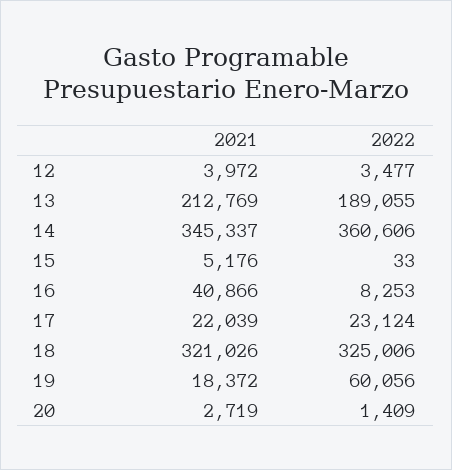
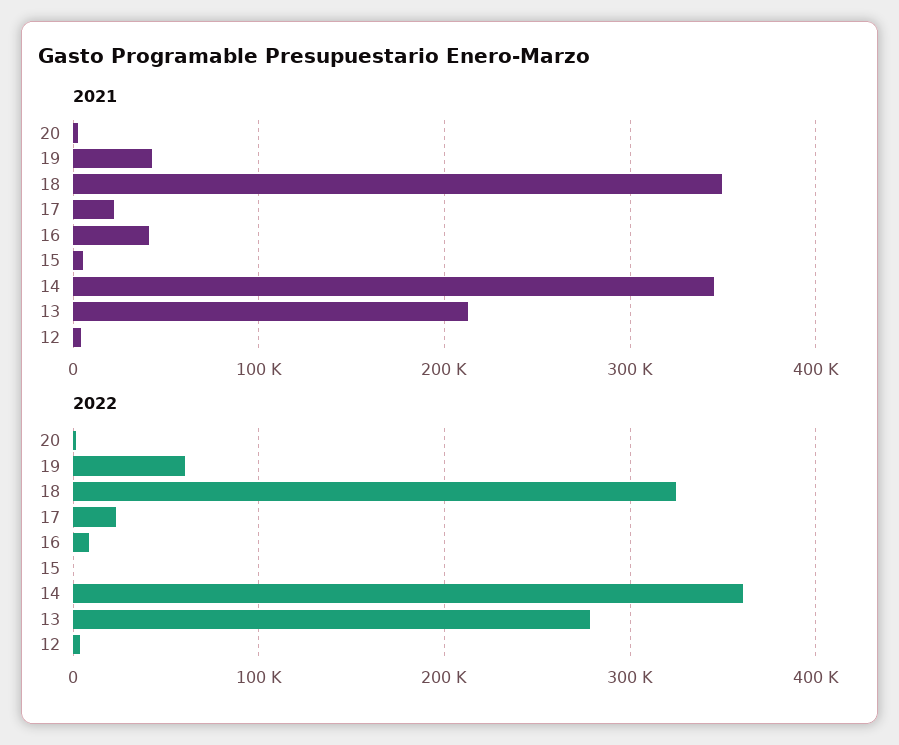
  {
    "2021": {
      "12": 3972,
      "13": 212769,
      "14": 345337,
      "15": 5176,
      "16": 40866,
      "17": 22039,
-     "18": 321026,
+     "18": 350000,
-     "19": 18372,
+     "19": 40000,
      "20": 2719
    },
    "2022": {
      "12": 3477,
-     "13": 189055,
+     "13": 280000,
      "14": 360606,
      "15": 33,
      "16": 8253,
      "17": 23124,
      "18": 325006,
      "19": 60056,
      "20": 1409
    }
  }

